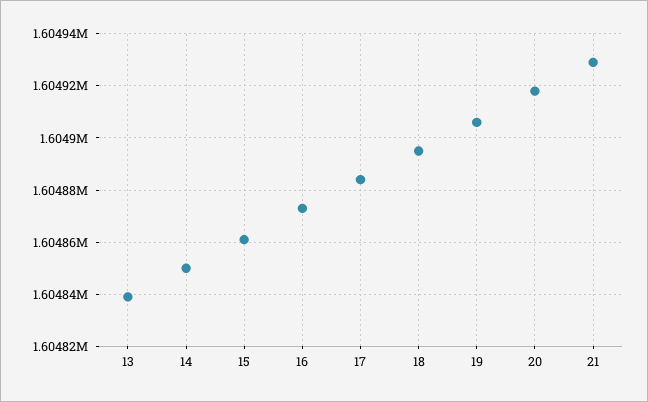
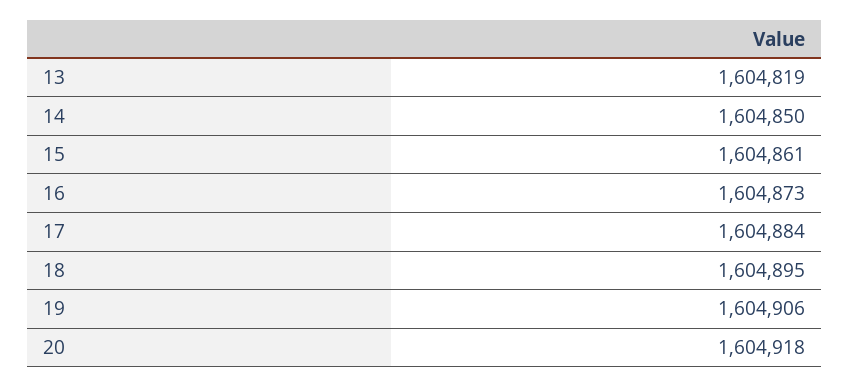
  {
-   "13": 1604840,
+   "13": 1604819,
    "14": 1604850,
    "15": 1604861,
    "16": 1604873,
    "17": 1604884,
    "18": 1604895,
    "19": 1604906,
-   "20": 1604918,
+   "20": 1604918
-   "21": 1604930
  }

